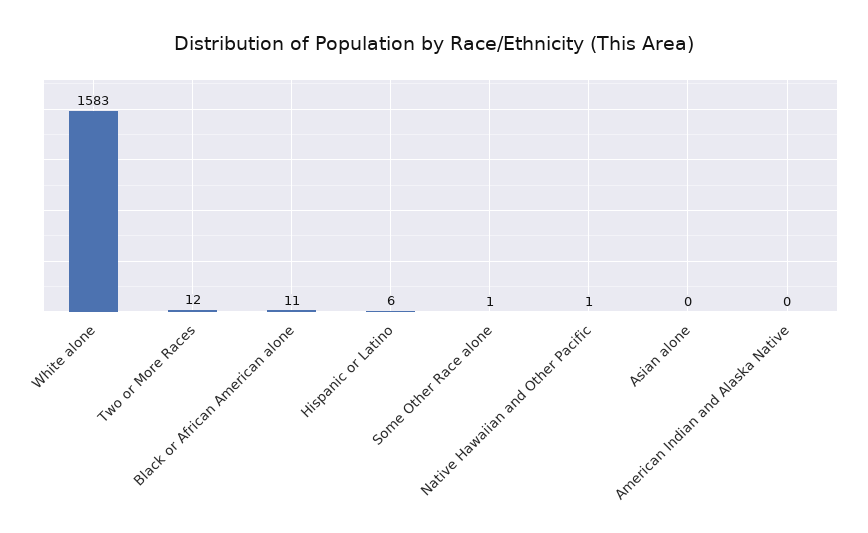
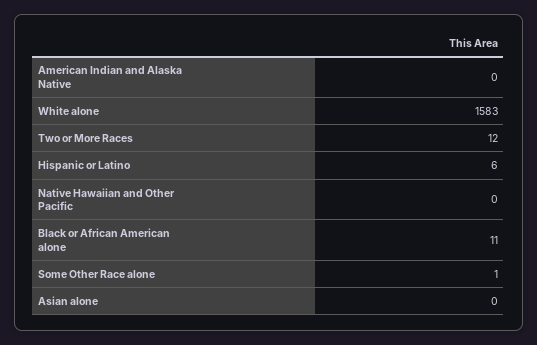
  {
    "White alone": 1583,
    "Two or More Races": 12,
    "Black or African American alone": 11,
    "Hispanic or Latino": 6,
    "Some Other Race alone": 1,
-   "Native Hawaiian and Other Pacific": 1,
+   "Native Hawaiian and Other Pacific": 0,
    "Asian alone": 0,
    "American Indian and Alaska Native": 0
  }

